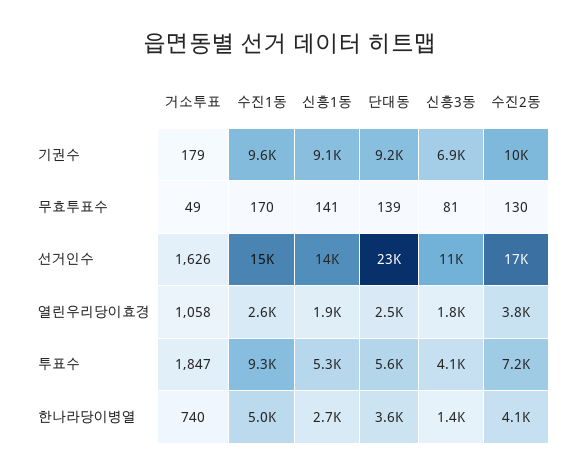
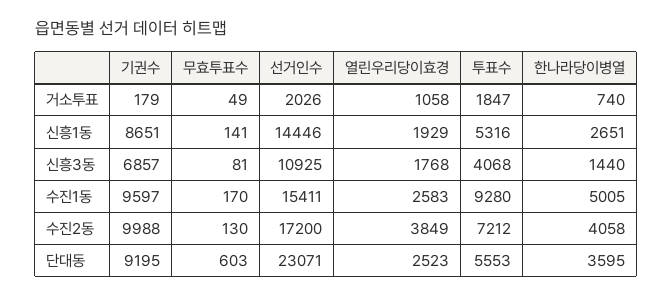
  {
    "거소투표": {
      "기권수": 179,
      "무효투표수": 49,
-     "선거인수": 1626,
+     "선거인수": 2026,
      "열린우리당이효경": 1058,
      "투표수": 1847,
      "한나라당이병열": 740
    },
    "수진1동": {
      "기권수": 9597,
      "무효투표수": 170,
      "선거인수": 15411,
      "열린우리당이효경": 2583,
      "투표수": 9280,
      "한나라당이병열": 5005
    },
    "신흥1동": {
-     "기권수": 9100,
+     "기권수": 8651,
      "무효투표수": 141,
      "선거인수": 14446,
      "열린우리당이효경": 1929,
      "투표수": 5316,
      "한나라당이병열": 2651
    },
    "단대동": {
      "기권수": 9195,
-     "무효투표수": 139,
+     "무효투표수": 603,
      "선거인수": 23071,
      "열린우리당이효경": 2523,
      "투표수": 5553,
      "한나라당이병열": 3595
    },
    "신흥3동": {
      "기권수": 6857,
      "무효투표수": 81,
      "선거인수": 10925,
      "열린우리당이효경": 1768,
      "투표수": 4068,
      "한나라당이병열": 1440
    },
    "수진2동": {
      "기권수": 9988,
      "무효투표수": 130,
      "선거인수": 17200,
      "열린우리당이효경": 3849,
      "투표수": 7212,
      "한나라당이병열": 4058
    }
  }

